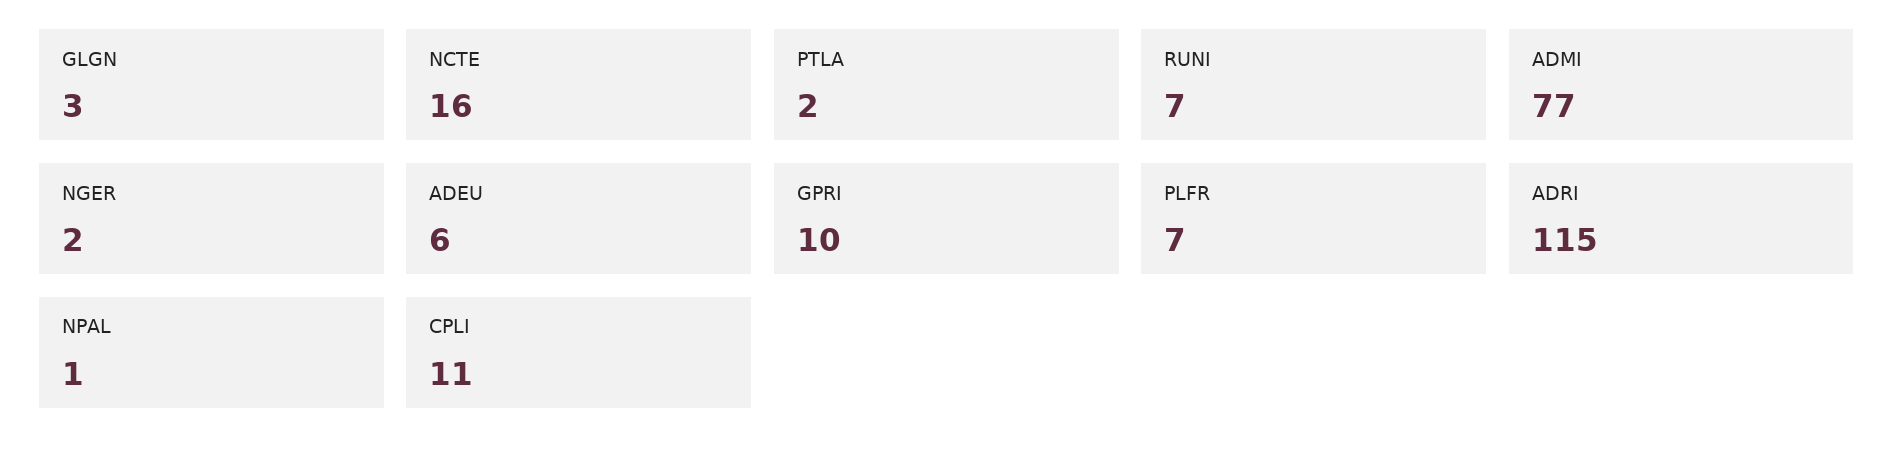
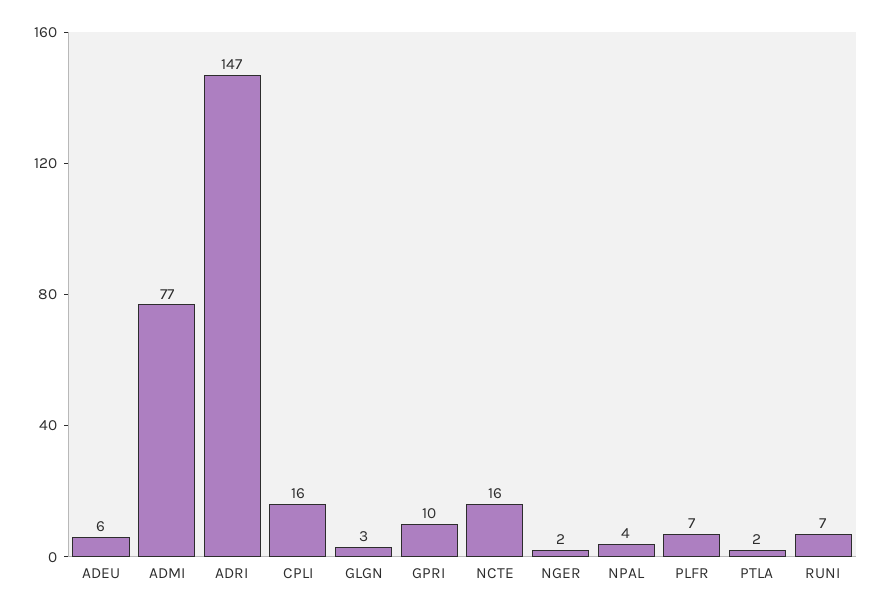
  {
    "GLGN": 3,
    "NCTE": 16,
    "PTLA": 2,
    "RUNI": 7,
    "ADMI": 77,
    "NGER": 2,
    "ADEU": 6,
    "GPRI": 10,
    "PLFR": 7,
-   "ADRI": 115,
+   "ADRI": 147,
-   "NPAL": 1,
+   "NPAL": 4,
-   "CPLI": 11
+   "CPLI": 16
  }

